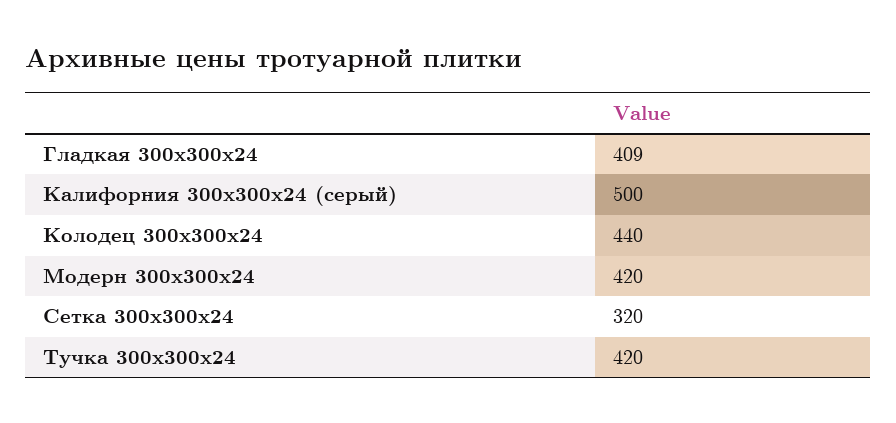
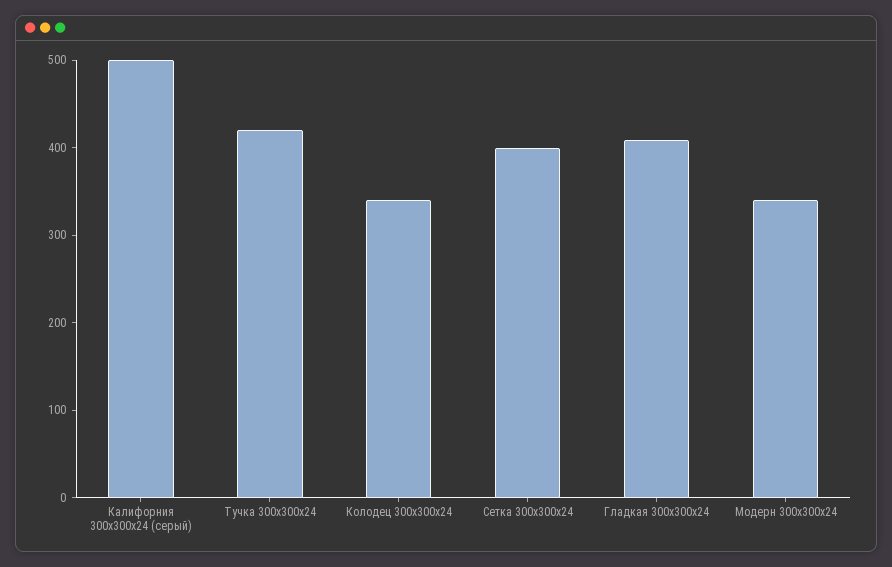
  {
    "Гладкая 300х300х24": 409,
    "Калифорния 300х300х24 (серый)": 500,
-   "Колодец 300х300х24": 440,
+   "Колодец 300х300х24": 340,
-   "Модерн 300х300х24": 420,
+   "Модерн 300х300х24": 340,
-   "Сетка 300х300х24": 320,
+   "Сетка 300х300х24": 400,
    "Тучка 300х300х24": 420
  }

